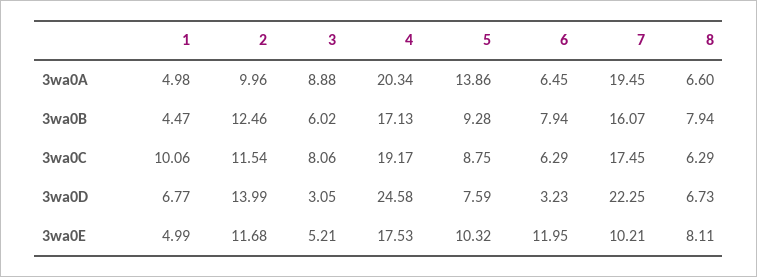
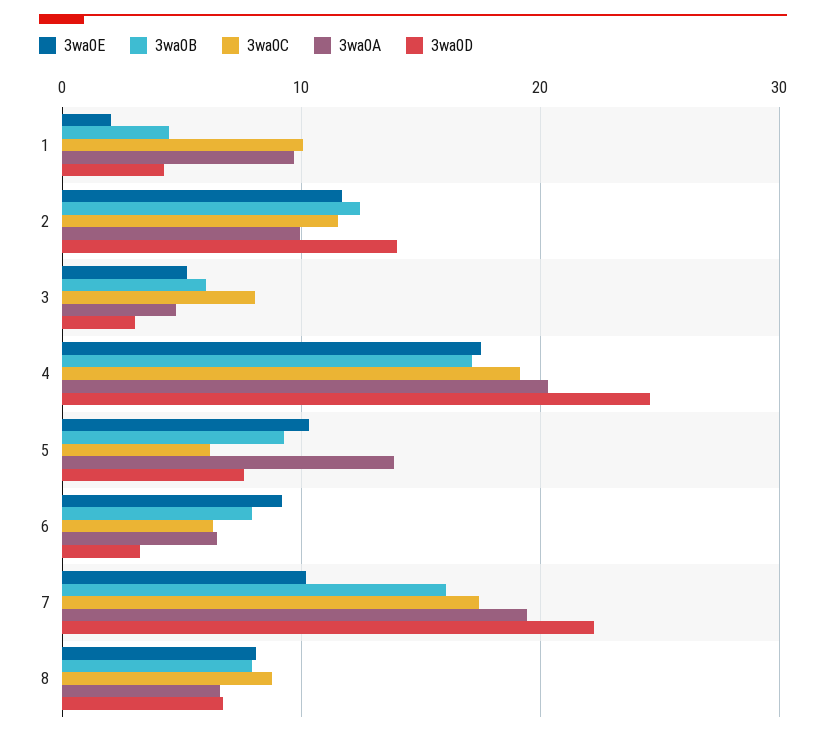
  {
    "3wa0A": {
-     "1": 4.98,
+     "1": 10,
      "2": 9.96,
-     "3": 8.88,
+     "3": 5,
      "4": 20.34,
      "5": 13.86,
      "6": 6.45,
      "7": 19.45,
      "8": 6.6
    },
    "3wa0B": {
      "1": 4.47,
      "2": 12.46,
      "3": 6.02,
      "4": 17.13,
      "5": 9.28,
      "6": 7.94,
      "7": 16.07,
      "8": 7.94
    },
    "3wa0C": {
      "1": 10.06,
      "2": 11.54,
      "3": 8.06,
      "4": 19.17,
-     "5": 8.75,
+     "5": 6,
      "6": 6.29,
      "7": 17.45,
-     "8": 6.29
+     "8": 9
    },
    "3wa0D": {
-     "1": 6.77,
+     "1": 4,
      "2": 13.99,
      "3": 3.05,
      "4": 24.58,
      "5": 7.59,
      "6": 3.23,
      "7": 22.25,
      "8": 6.73
    },
    "3wa0E": {
-     "1": 4.99,
+     "1": 2,
      "2": 11.68,
      "3": 5.21,
      "4": 17.53,
      "5": 10.32,
-     "6": 11.95,
+     "6": 9,
      "7": 10.21,
      "8": 8.11
    }
  }

